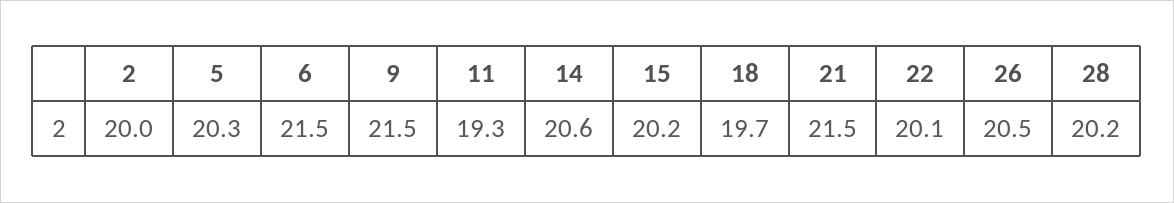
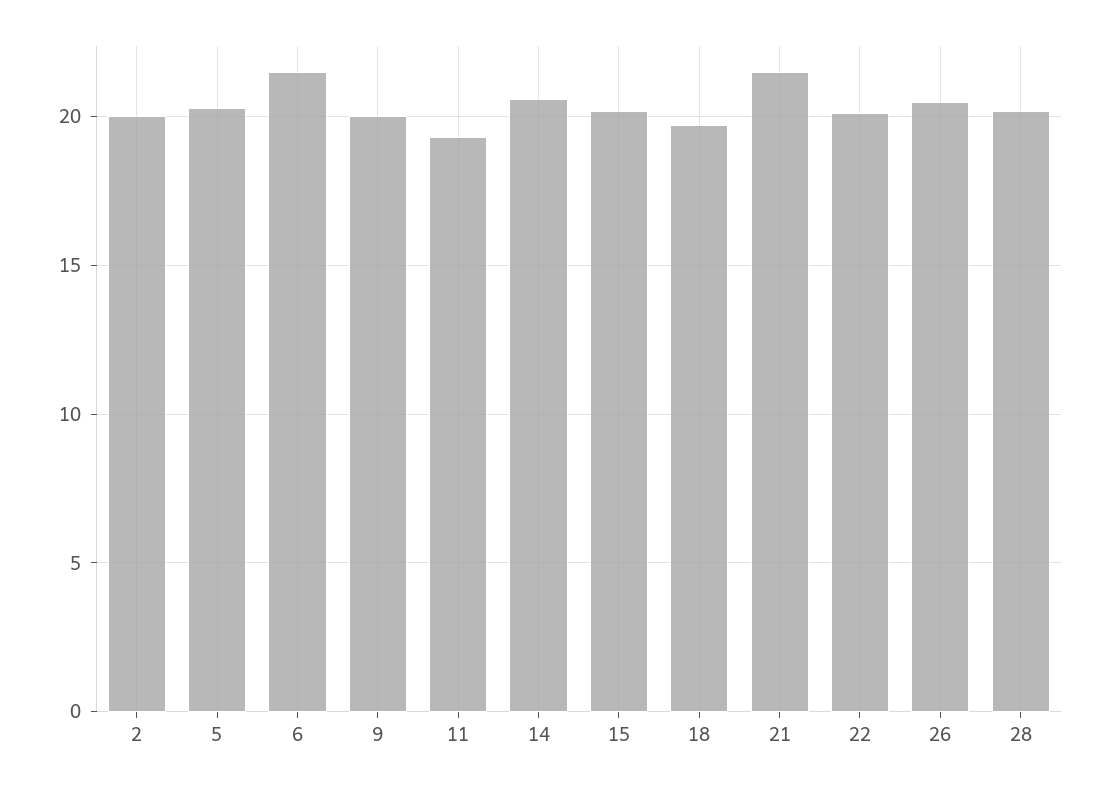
  {
    "2": 20,
    "5": 20.3,
    "6": 21.5,
-   "9": 21.5,
+   "9": 20,
    "11": 19.3,
    "14": 20.6,
    "15": 20.2,
    "18": 19.7,
    "21": 21.5,
    "22": 20.1,
    "26": 20.5,
    "28": 20.2
  }

